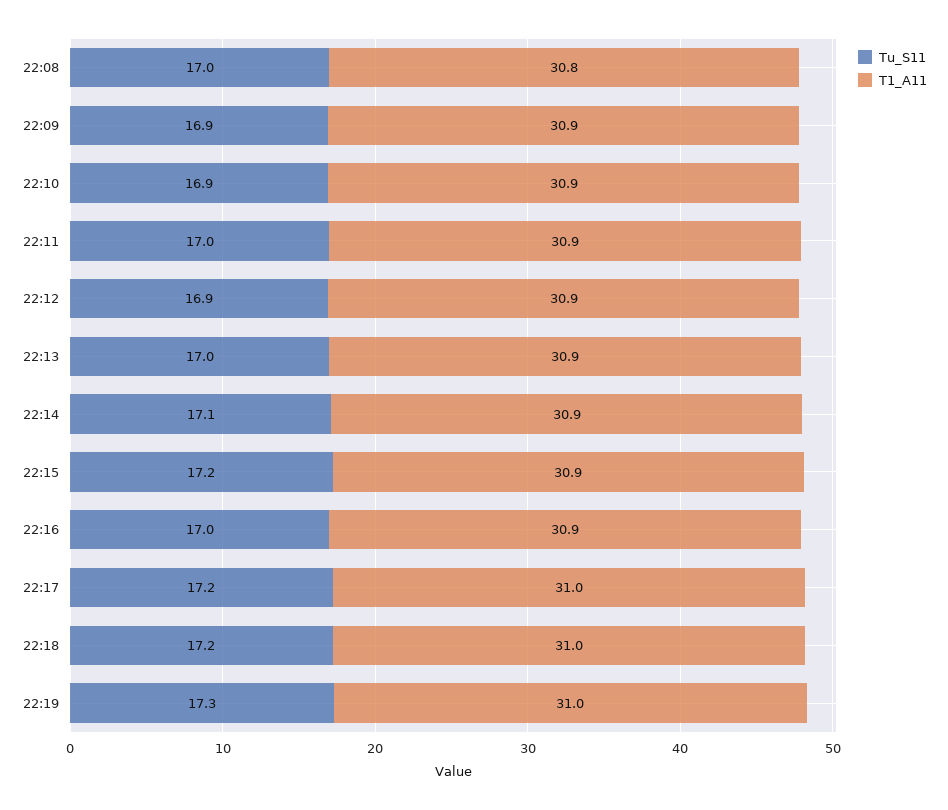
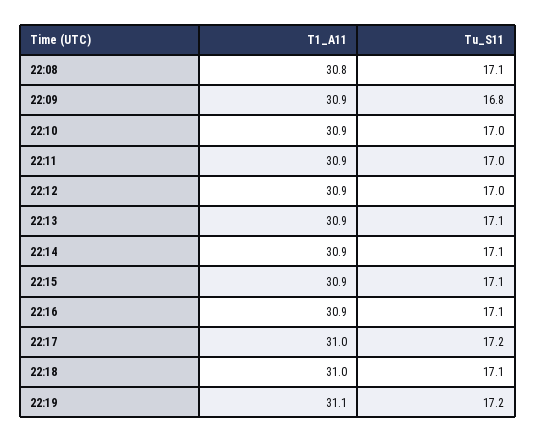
  {
    "Tu_S11": {
-     "22:08": 17,
+     "22:08": 17.1,
-     "22:09": 16.9,
+     "22:09": 16.8,
-     "22:10": 16.9,
+     "22:10": 17,
      "22:11": 17,
-     "22:12": 16.9,
+     "22:12": 17,
-     "22:13": 17,
+     "22:13": 17.1,
      "22:14": 17.1,
-     "22:15": 17.2,
+     "22:15": 17.1,
-     "22:16": 17,
+     "22:16": 17.1,
      "22:17": 17.2,
-     "22:18": 17.2,
+     "22:18": 17.1,
-     "22:19": 17.3
+     "22:19": 17.2
    },
    "T1_A11": {
      "22:08": 30.8,
      "22:09": 30.9,
      "22:10": 30.9,
      "22:11": 30.9,
      "22:12": 30.9,
      "22:13": 30.9,
      "22:14": 30.9,
      "22:15": 30.9,
      "22:16": 30.9,
      "22:17": 31,
      "22:18": 31,
-     "22:19": 31
+     "22:19": 31.1
    }
  }

